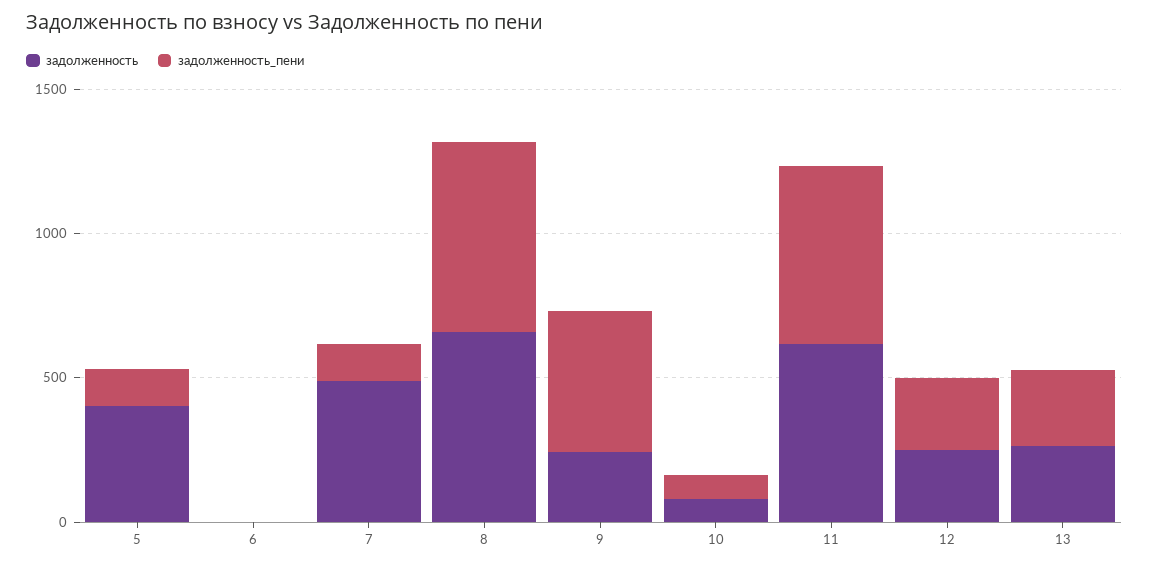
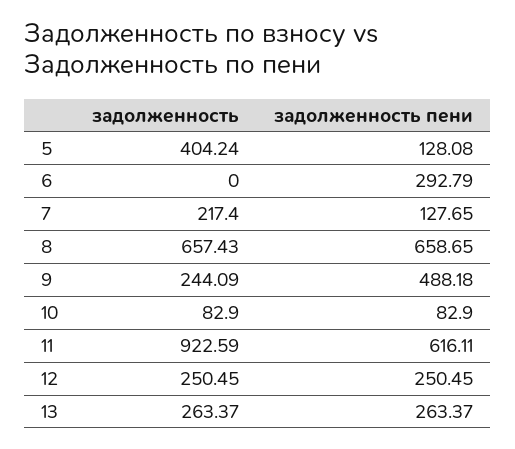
  {
    "задолженность": {
      "5": 404.24,
      "6": 0,
-     "7": 500,
+     "7": 217.4,
      "8": 657.43,
      "9": 244.09,
      "10": 82.9,
-     "11": 600,
+     "11": 922.59,
      "12": 250.45,
      "13": 263.37
    },
    "задолженность_пени": {
      "5": 128.08,
-     "6": 0,
+     "6": 292.79,
      "7": 127.65,
      "8": 658.65,
      "9": 488.18,
      "10": 82.9,
      "11": 616.11,
      "12": 250.45,
      "13": 263.37
    }
  }

